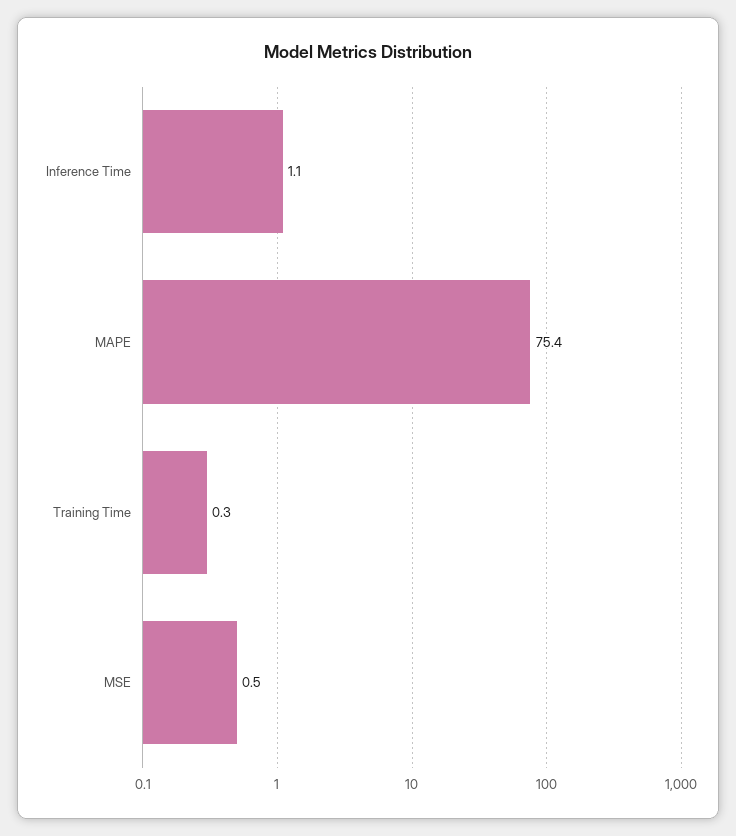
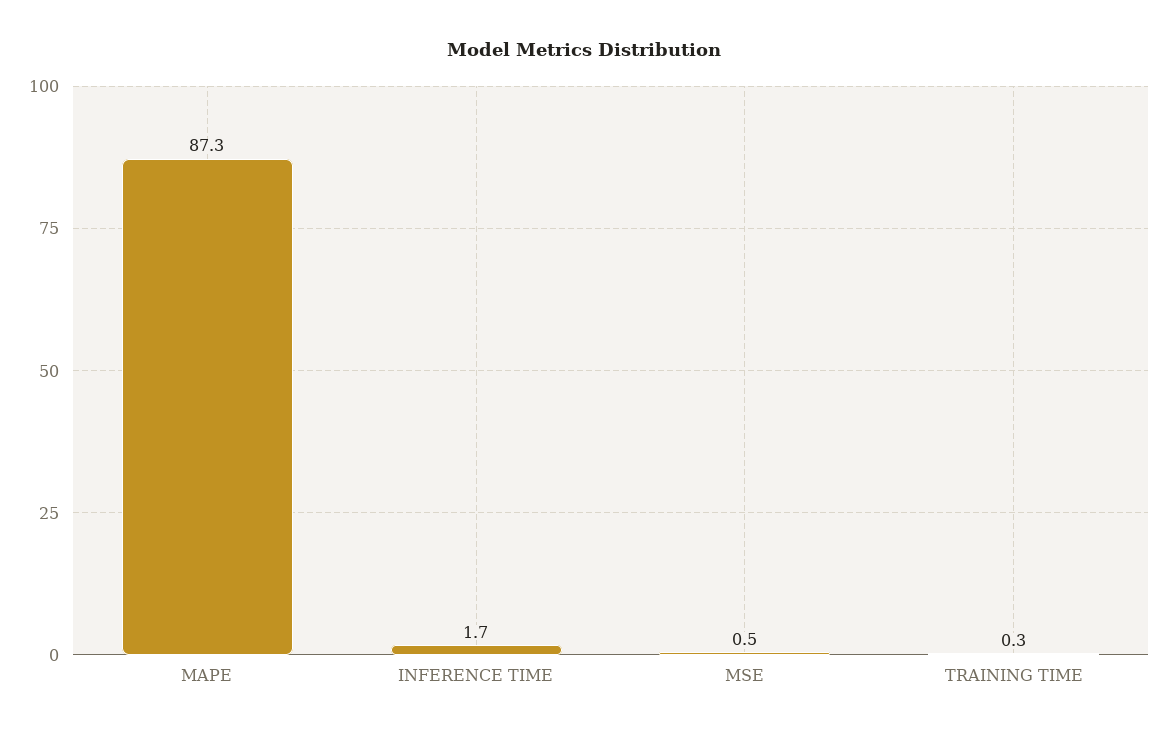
  {
-   "Inference Time": 1.1,
+   "Inference Time": 1.7,
-   "MAPE": 75.4,
+   "MAPE": 87.3,
    "Training Time": 0.3,
    "MSE": 0.5
  }

